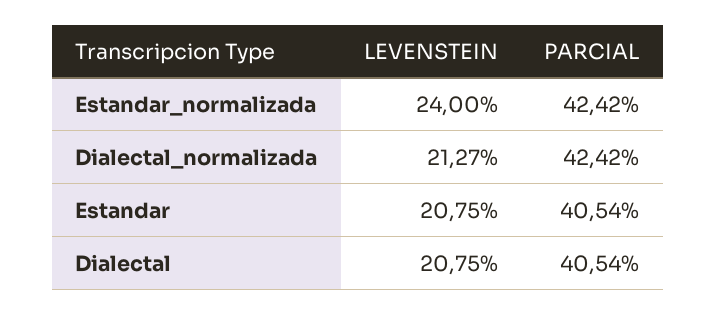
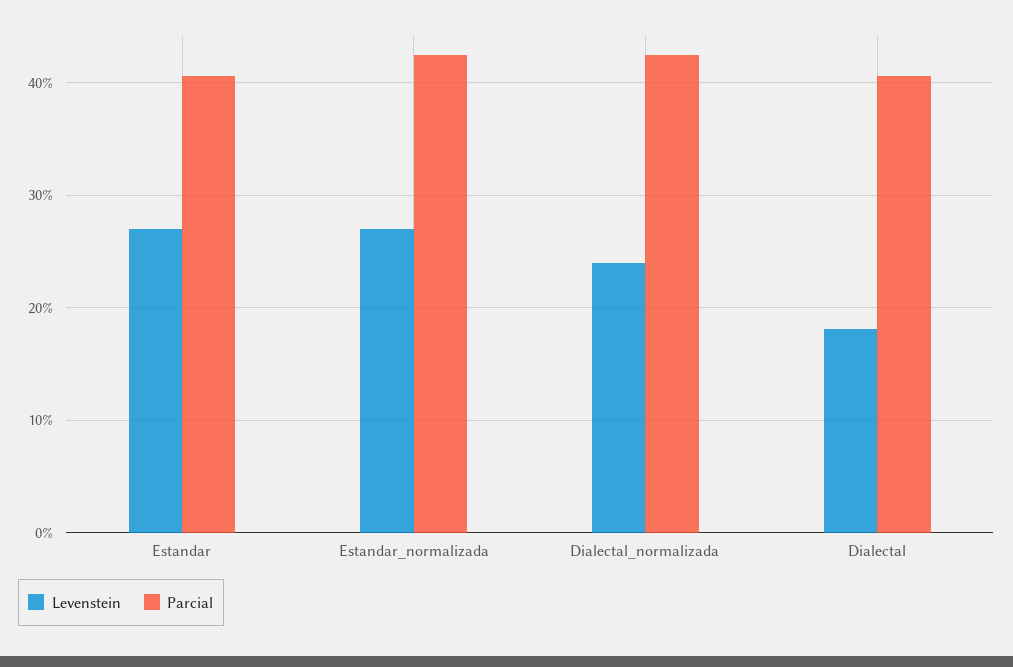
  {
    "LEVENSTEIN": {
-     "Estandar_normalizada": 24,
+     "Estandar_normalizada": 27,
-     "Dialectal_normalizada": 21.27,
+     "Dialectal_normalizada": 24,
-     "Estandar": 20.75,
+     "Estandar": 27,
-     "Dialectal": 20.75
+     "Dialectal": 18
    },
    "PARCIAL": {
      "Estandar_normalizada": 42.42,
      "Dialectal_normalizada": 42.42,
      "Estandar": 40.54,
      "Dialectal": 40.54
    }
  }

